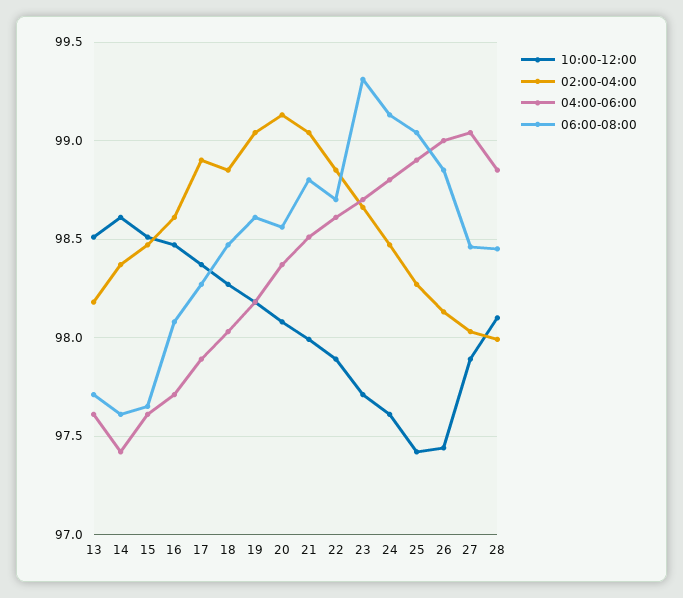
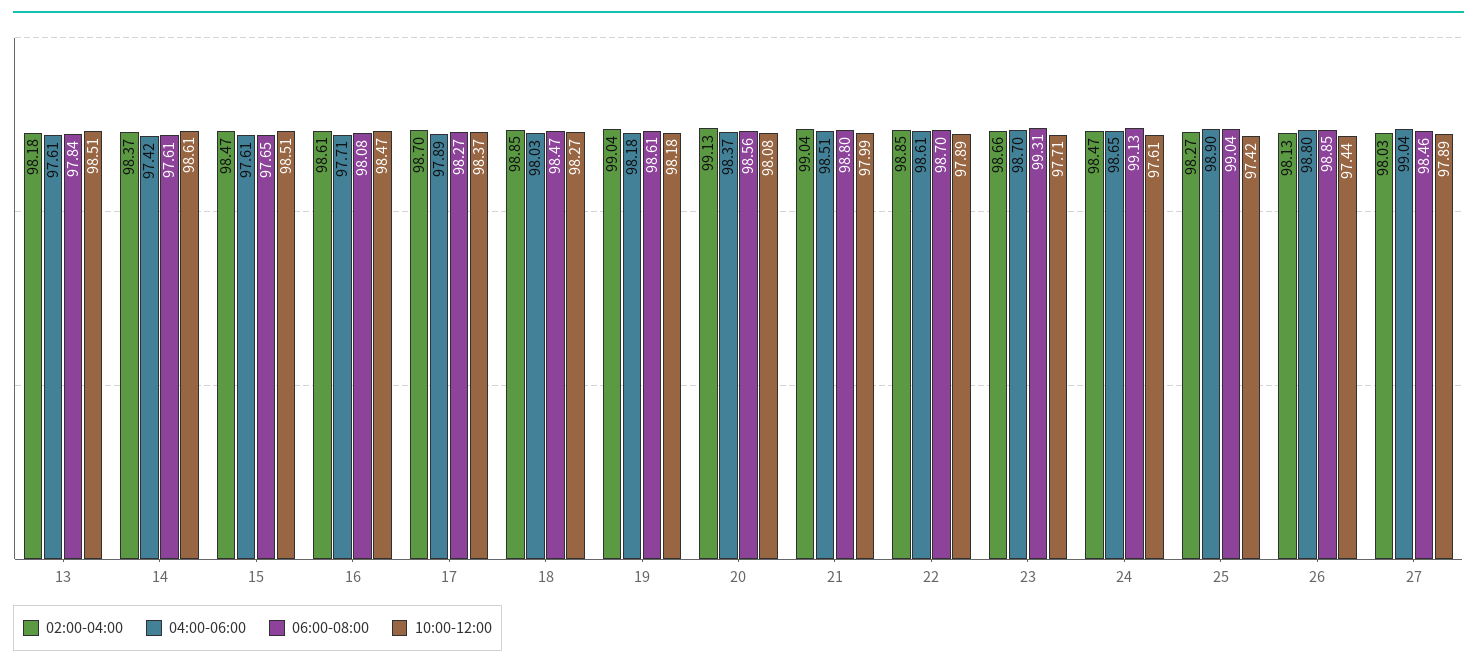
  {
    "10:00-12:00": {
      "13": 98.51,
      "14": 98.61,
      "15": 98.51,
      "16": 98.47,
      "17": 98.37,
      "18": 98.27,
      "19": 98.18,
      "20": 98.08,
      "21": 97.99,
      "22": 97.89,
      "23": 97.71,
      "24": 97.61,
      "25": 97.42,
      "26": 97.44,
-     "27": 97.89,
+     "27": 97.89
-     "28": 98.1
    },
    "02:00-04:00": {
      "13": 98.18,
      "14": 98.37,
      "15": 98.47,
      "16": 98.61,
-     "17": 98.9,
+     "17": 98.7,
      "18": 98.85,
      "19": 99.04,
      "20": 99.13,
      "21": 99.04,
      "22": 98.85,
      "23": 98.66,
      "24": 98.47,
      "25": 98.27,
      "26": 98.13,
-     "27": 98.03,
+     "27": 98.03
-     "28": 98
    },
    "04:00-06:00": {
      "13": 97.61,
      "14": 97.42,
      "15": 97.61,
      "16": 97.71,
      "17": 97.89,
      "18": 98.03,
      "19": 98.18,
      "20": 98.37,
      "21": 98.51,
      "22": 98.61,
      "23": 98.7,
-     "24": 98.8,
+     "24": 98.65,
      "25": 98.9,
-     "26": 99,
+     "26": 98.8,
-     "27": 99.04,
+     "27": 99.04
-     "28": 98.85
    },
    "06:00-08:00": {
-     "13": 97.7,
+     "13": 97.84,
      "14": 97.61,
      "15": 97.65,
      "16": 98.08,
      "17": 98.27,
      "18": 98.47,
      "19": 98.61,
      "20": 98.56,
      "21": 98.8,
      "22": 98.7,
      "23": 99.31,
      "24": 99.13,
      "25": 99.04,
      "26": 98.85,
-     "27": 98.46,
+     "27": 98.46
-     "28": 98.45
    }
  }

